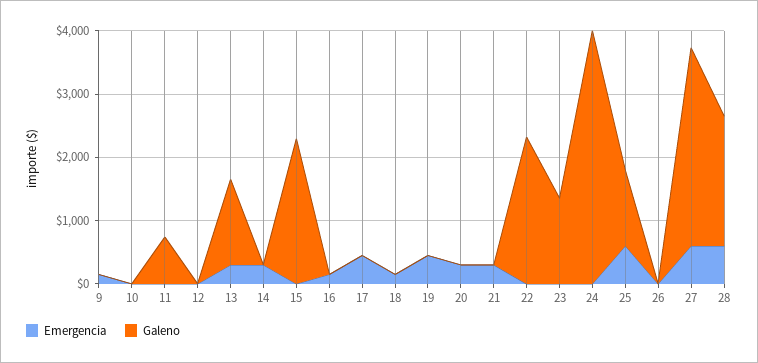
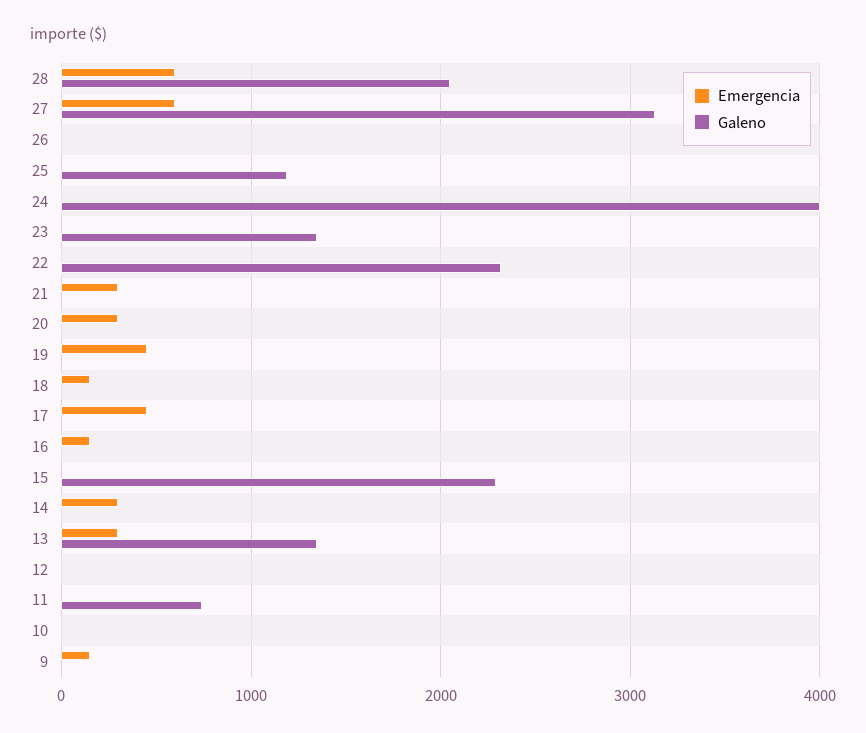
  {
    "Emergencia": {
      "9": 200,
      "10": 0,
      "11": 0,
      "12": 0,
      "13": 300,
      "14": 300,
      "15": 0,
      "16": 200,
      "17": 500,
      "18": 200,
      "19": 500,
      "20": 300,
      "21": 300,
      "22": 0,
      "23": 0,
      "24": 0,
-     "25": 600,
+     "25": 0,
      "26": 0,
      "27": 600,
      "28": 600
    },
    "Galeno": {
      "9": 0,
      "10": 0,
      "11": 700,
      "12": 0,
      "13": 1400,
      "14": 0,
      "15": 2300,
      "16": 0,
      "17": 0,
      "18": 0,
      "19": 0,
      "20": 0,
      "21": 0,
      "22": 2300,
      "23": 1400,
      "24": 4000,
      "25": 1200,
      "26": 0,
      "27": 3100,
      "28": 2100
    }
  }

